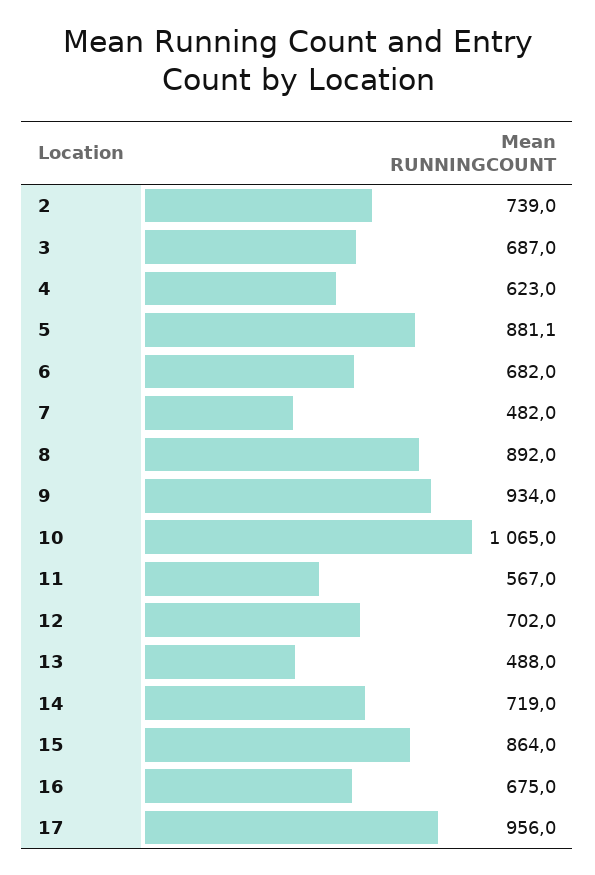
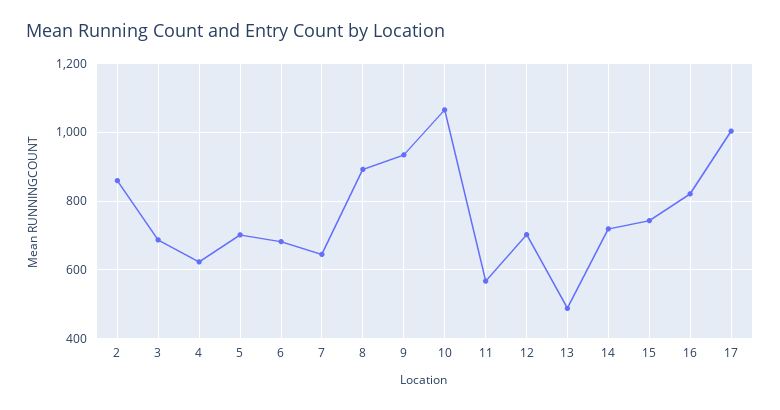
  {
-   "2": 739,
+   "2": 860,
    "3": 687,
    "4": 623,
-   "5": 881.1,
+   "5": 700,
    "6": 682,
-   "7": 482,
+   "7": 640,
    "8": 892,
    "9": 934,
    "10": 1065,
    "11": 567,
    "12": 702,
    "13": 488,
    "14": 719,
-   "15": 864,
+   "15": 740,
-   "16": 675,
+   "16": 820,
-   "17": 956
+   "17": 1000
  }

